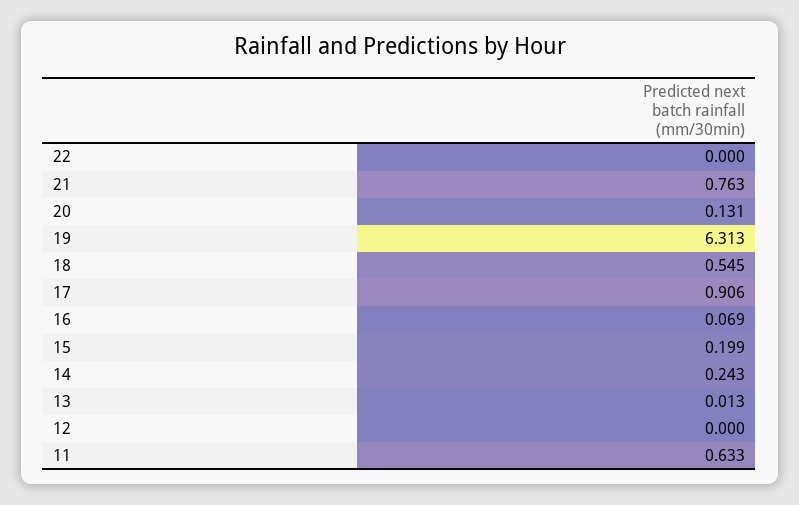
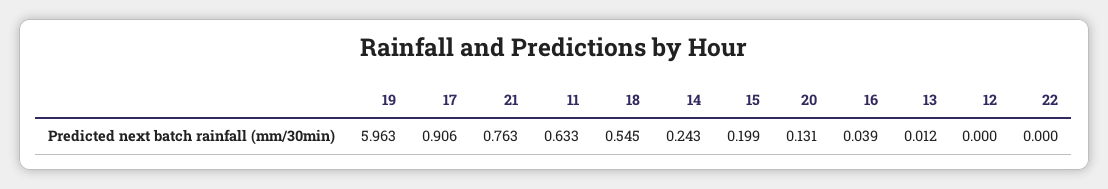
  {
    "22": 0,
    "21": 0.763,
    "20": 0.131,
-   "19": 6.313,
+   "19": 5.963,
    "18": 0.545,
    "17": 0.906,
-   "16": 0.069,
+   "16": 0.039,
    "15": 0.199,
    "14": 0.243,
-   "13": 0.013,
+   "13": 0.012,
    "12": 0,
    "11": 0.633
  }

